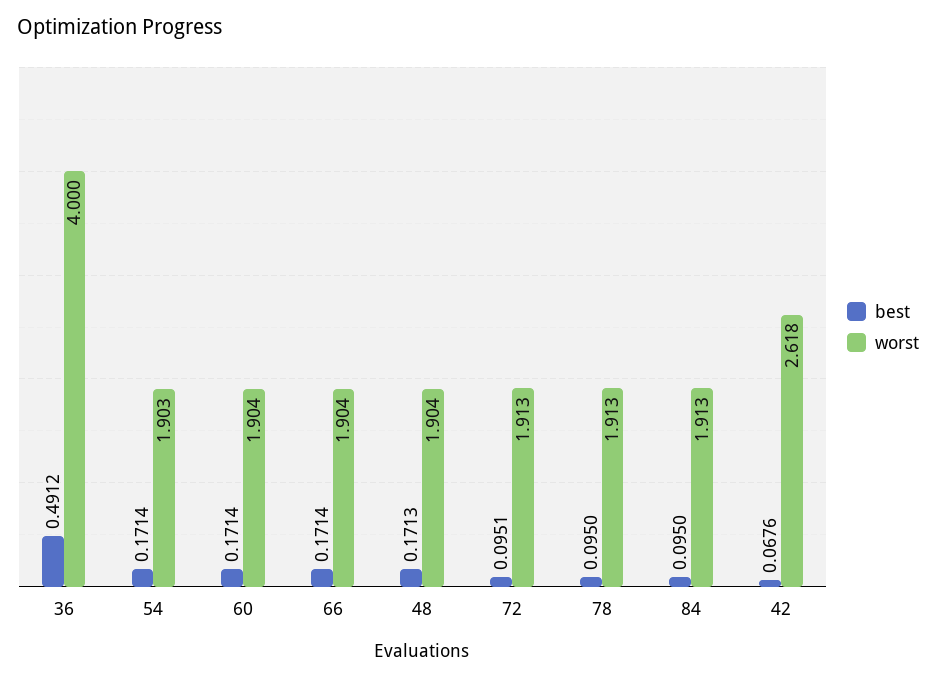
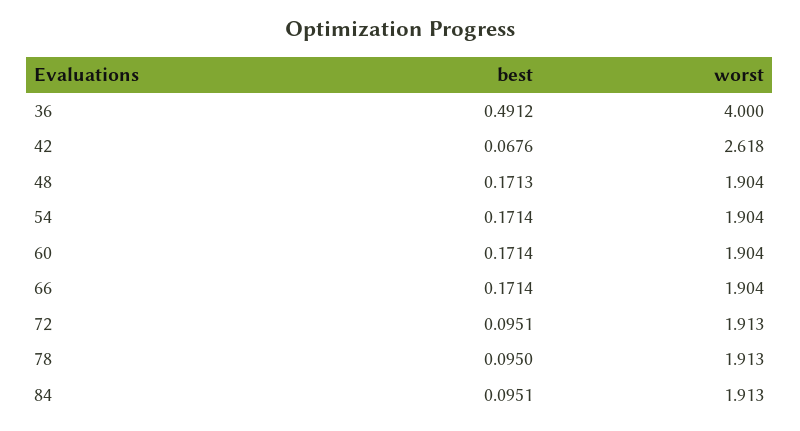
  {
    "best": {
      "36": 0.4912,
      "54": 0.1714,
      "60": 0.1714,
      "66": 0.1714,
      "48": 0.1713,
      "72": 0.0951,
      "78": 0.095,
-     "84": 0.095,
+     "84": 0.0951,
      "42": 0.0676
    },
    "worst": {
      "36": 4,
-     "54": 1.903,
+     "54": 1.904,
      "60": 1.904,
      "66": 1.904,
      "48": 1.904,
      "72": 1.913,
      "78": 1.913,
      "84": 1.913,
      "42": 2.618
    }
  }

